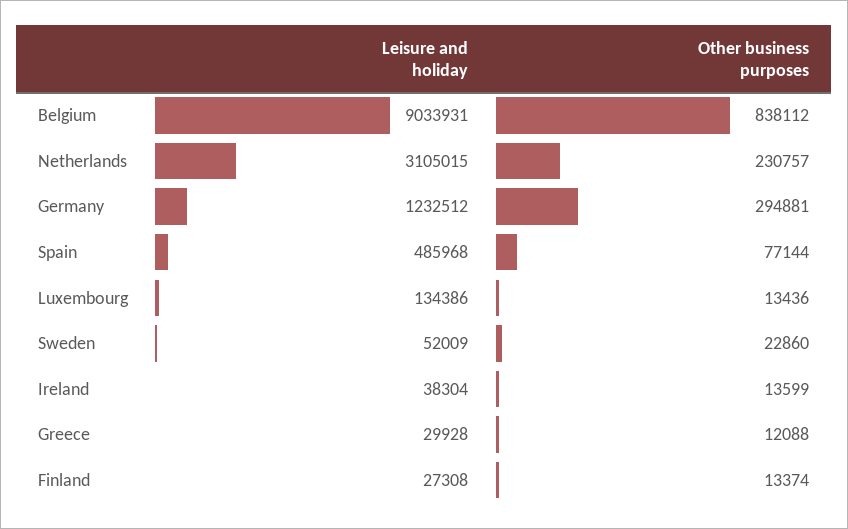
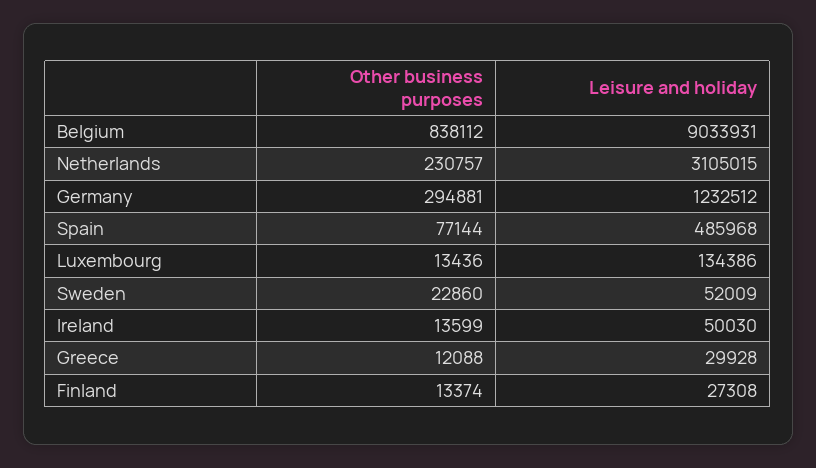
  {
    "Leisure and holiday": {
      "Belgium": 9033931,
      "Netherlands": 3105015,
      "Germany": 1232512,
      "Spain": 485968,
      "Luxembourg": 134386,
      "Sweden": 52009,
-     "Ireland": 38304,
+     "Ireland": 50030,
      "Greece": 29928,
      "Finland": 27308
    },
    "Other business purposes": {
      "Belgium": 838112,
      "Netherlands": 230757,
      "Germany": 294881,
      "Spain": 77144,
      "Luxembourg": 13436,
      "Sweden": 22860,
      "Ireland": 13599,
      "Greece": 12088,
      "Finland": 13374
    }
  }

